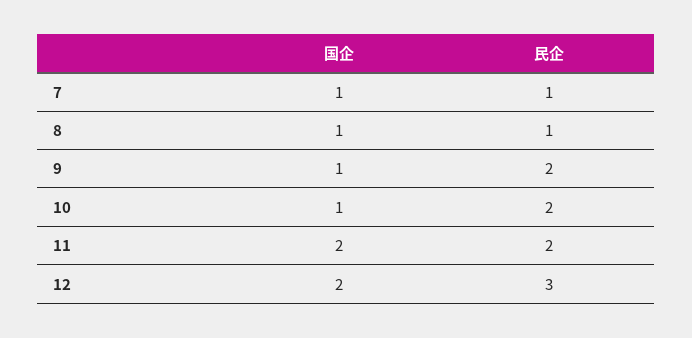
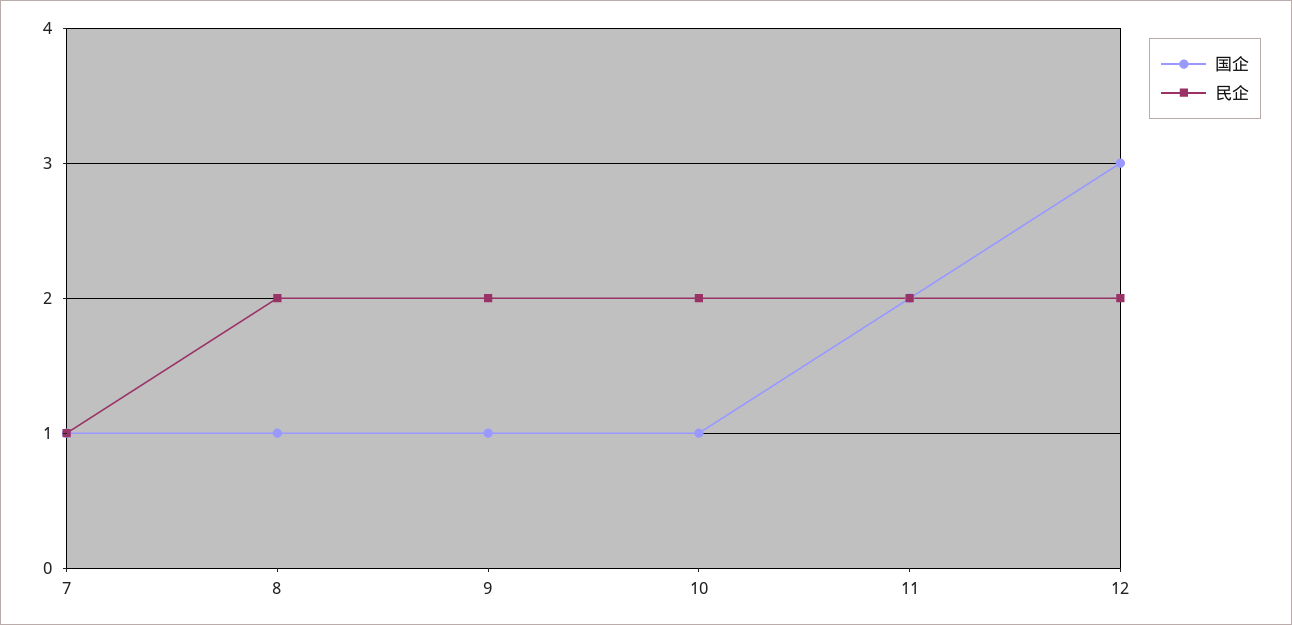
  {
    "国企": {
      "7": 1,
      "8": 1,
      "9": 1,
      "10": 1,
      "11": 2,
-     "12": 2
+     "12": 3
    },
    "民企": {
      "7": 1,
-     "8": 1,
+     "8": 2,
      "9": 2,
      "10": 2,
      "11": 2,
-     "12": 3
+     "12": 2
    }
  }

